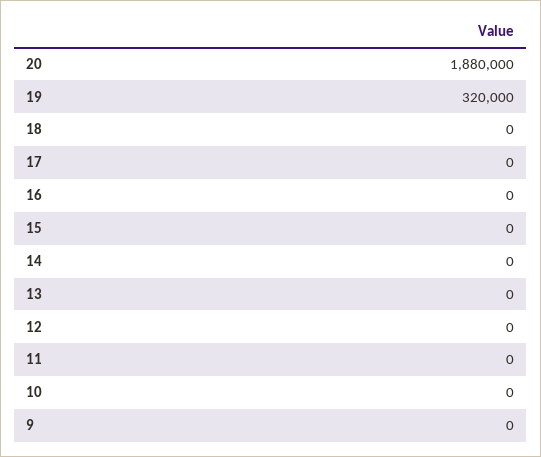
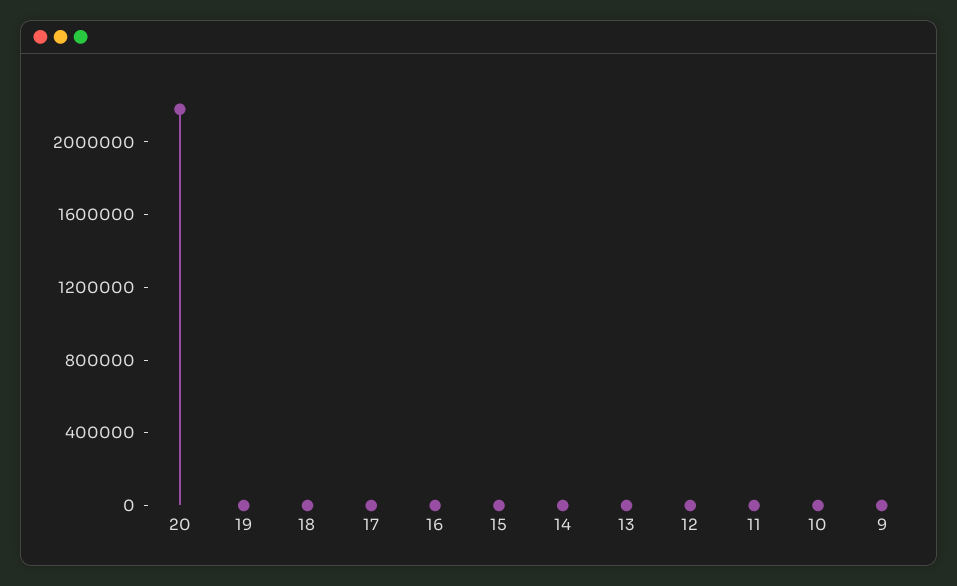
  {
-   "20": 1880000,
+   "20": 2200000,
-   "19": 320000,
+   "19": 0,
    "18": 0,
    "17": 0,
    "16": 0,
    "15": 0,
    "14": 0,
    "13": 0,
    "12": 0,
    "11": 0,
    "10": 0,
    "9": 0
  }

